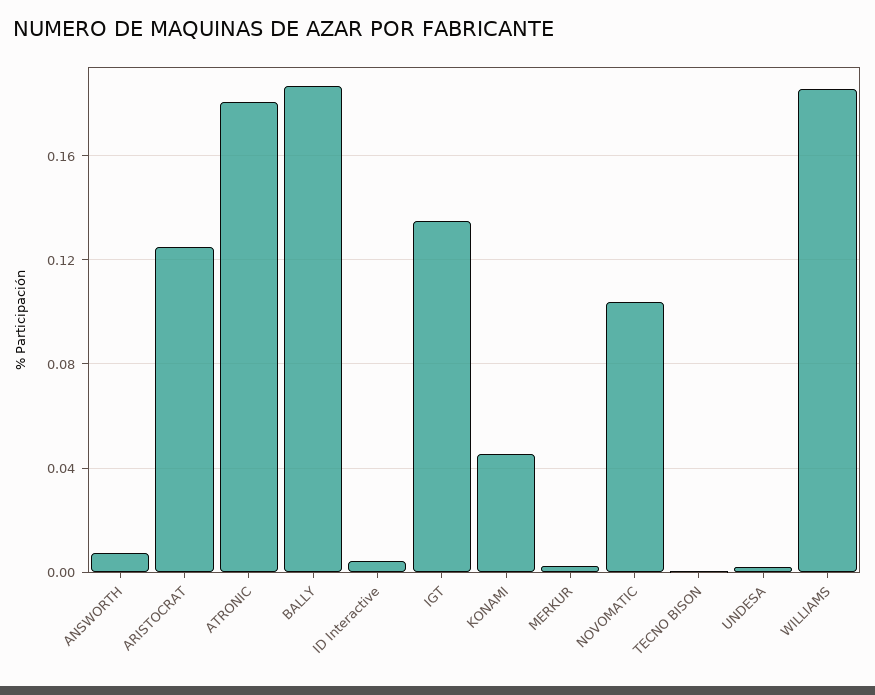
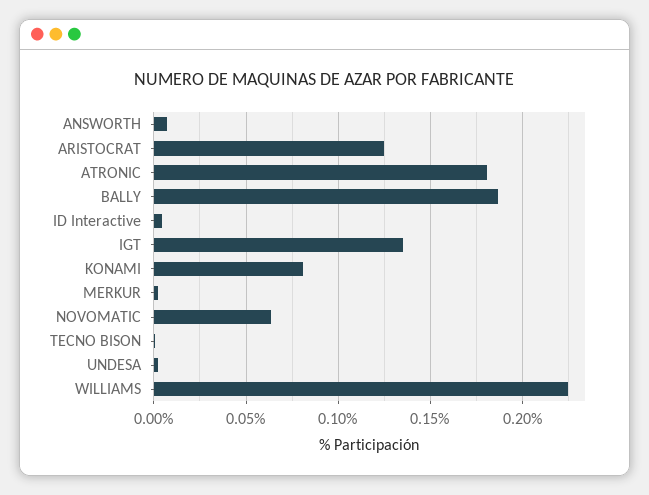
  {
    "ANSWORTH": 0.005,
    "ARISTOCRAT": 0.125,
    "ATRONIC": 0.18,
    "BALLY": 0.185,
    "ID Interactive": 0.005,
    "IGT": 0.135,
-   "KONAMI": 0.045,
+   "KONAMI": 0.08,
    "MERKUR": 0,
-   "NOVOMATIC": 0.105,
+   "NOVOMATIC": 0.065,
    "TECNO BISON": 0,
    "UNDESA": 0,
-   "WILLIAMS": 0.185
+   "WILLIAMS": 0.225
  }

